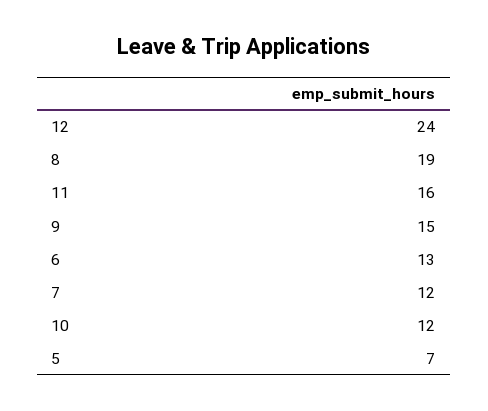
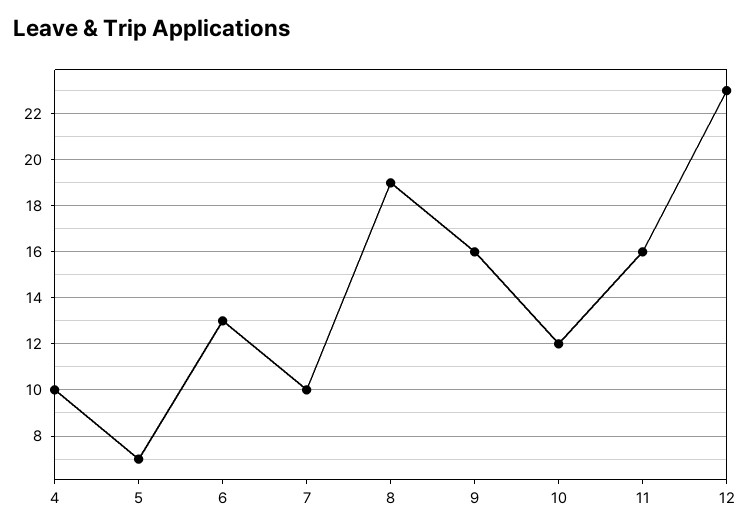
  {
-   "12": 24,
+   "12": 23,
    "8": 19,
    "11": 16,
-   "9": 15,
+   "9": 16,
    "6": 13,
-   "7": 12,
+   "7": 10,
    "10": 12,
-   "5": 7
+   "5": 7,
+   "4": 10
  }

